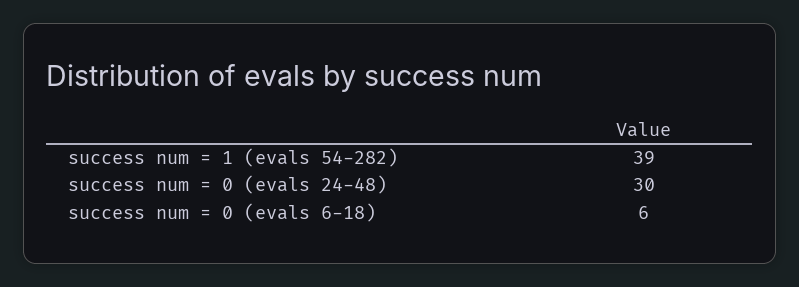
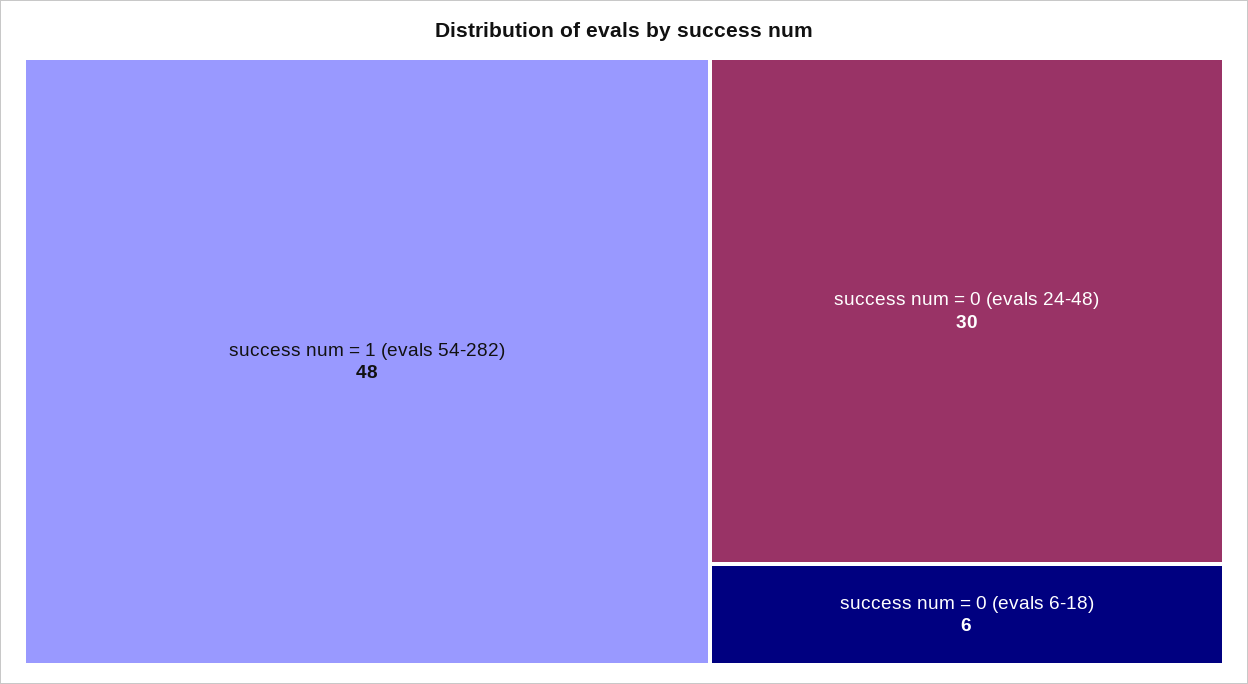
  {
-   "success num = 1 (evals 54-282)": 39,
+   "success num = 1 (evals 54-282)": 48,
    "success num = 0 (evals 24-48)": 30,
    "success num = 0 (evals 6-18)": 6
  }

